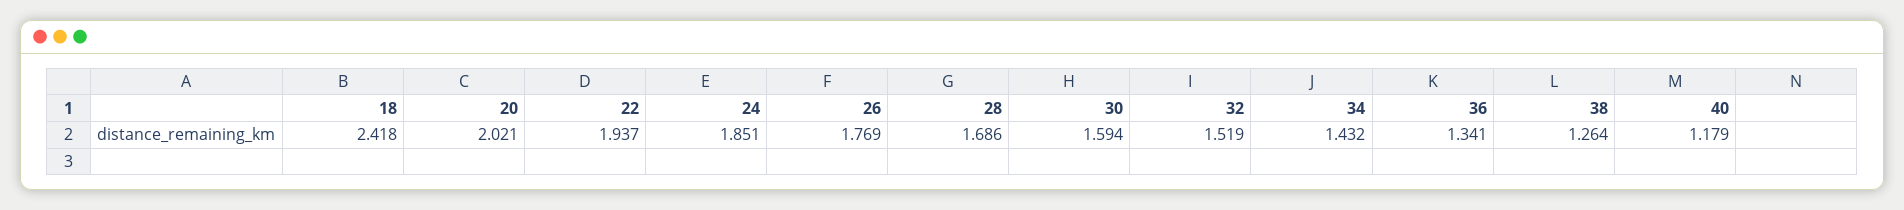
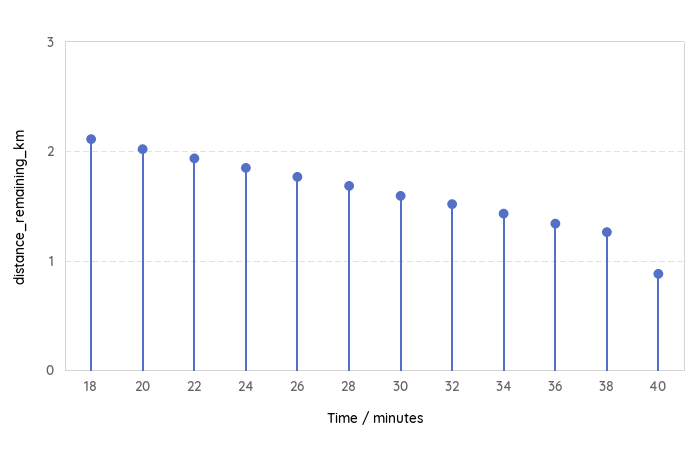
  {
-   "18": 2.418,
+   "18": 2.1,
    "20": 2.021,
    "22": 1.937,
    "24": 1.851,
    "26": 1.769,
    "28": 1.686,
    "30": 1.594,
    "32": 1.519,
    "34": 1.432,
    "36": 1.341,
    "38": 1.264,
-   "40": 1.179
+   "40": 0.9
  }

